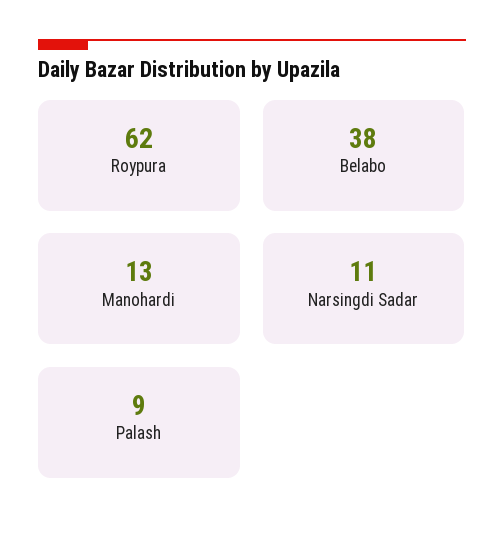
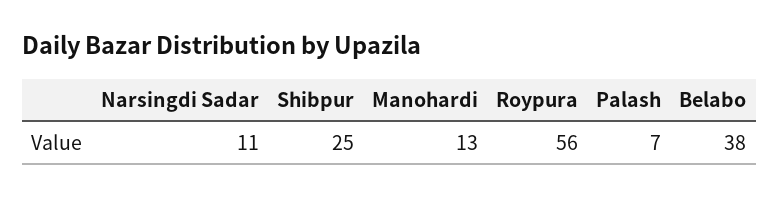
  {
-   "Roypura": 62,
+   "Roypura": 56,
    "Belabo": 38,
    "Manohardi": 13,
    "Narsingdi Sadar": 11,
-   "Palash": 9
+   "Palash": 7,
+   "Shibpur": 25
  }

